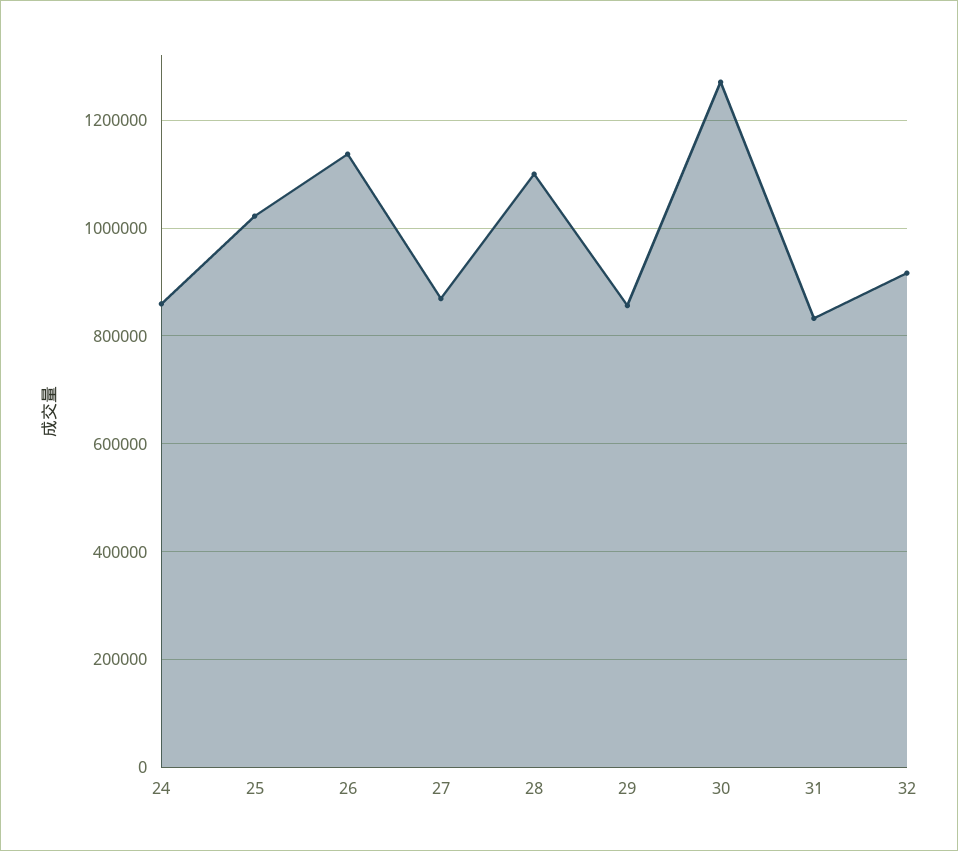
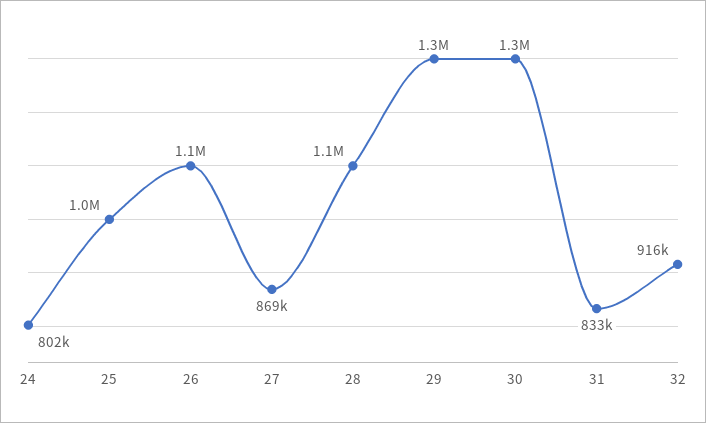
  {
-   "24": 860000,
+   "24": 802000,
    "25": 1000000,
    "26": 1100000,
    "27": 869000,
    "28": 1100000,
-   "29": 860000,
+   "29": 1300000,
    "30": 1300000,
    "31": 833000,
    "32": 916000
  }

